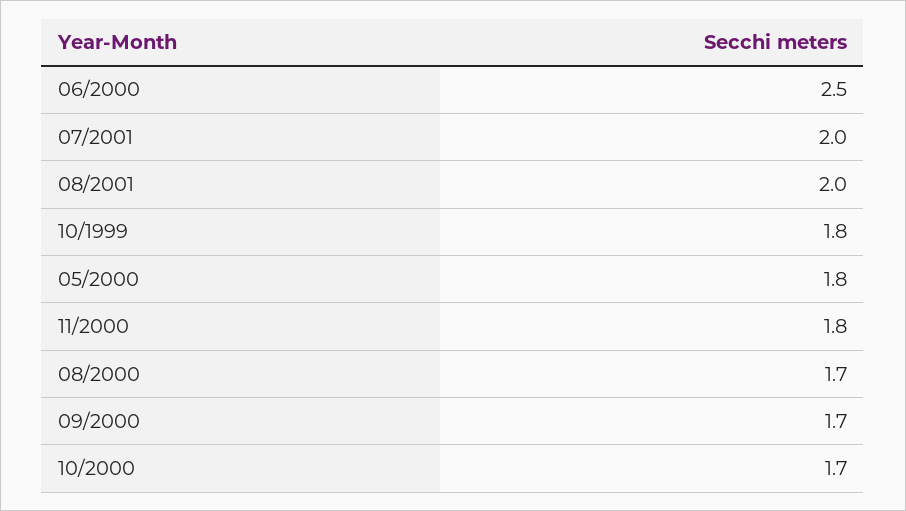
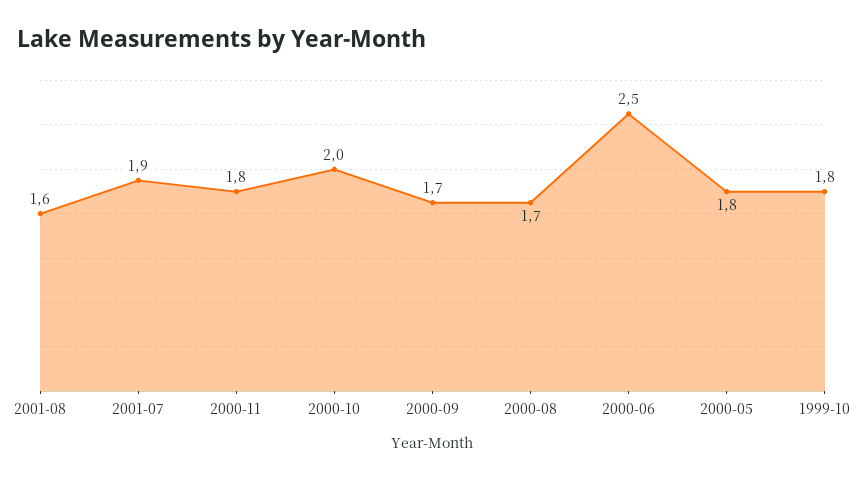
  {
    "06/2000": 2.5,
-   "07/2001": 2,
+   "07/2001": 1.9,
-   "08/2001": 2,
+   "08/2001": 1.6,
    "10/1999": 1.8,
    "05/2000": 1.8,
    "11/2000": 1.8,
    "08/2000": 1.7,
    "09/2000": 1.7,
-   "10/2000": 1.7
+   "10/2000": 2
  }

